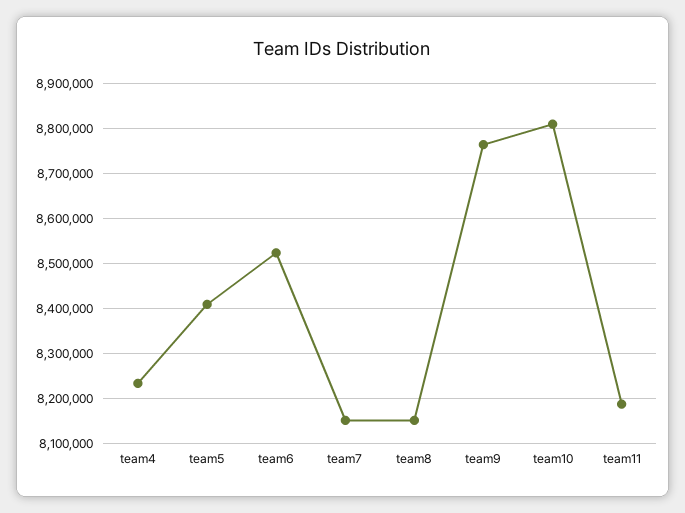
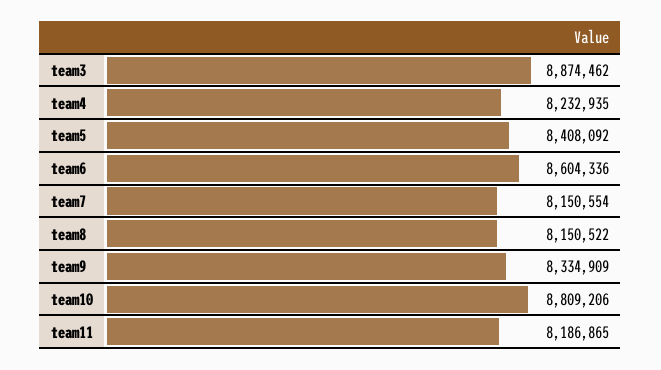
  {
    "team4": 8232935,
    "team5": 8408092,
-   "team6": 8520000,
+   "team6": 8604336,
    "team7": 8150554,
    "team8": 8150522,
-   "team9": 8760000,
+   "team9": 8334909,
    "team10": 8809206,
-   "team11": 8186865
+   "team11": 8186865,
+   "team3": 8874462
  }

